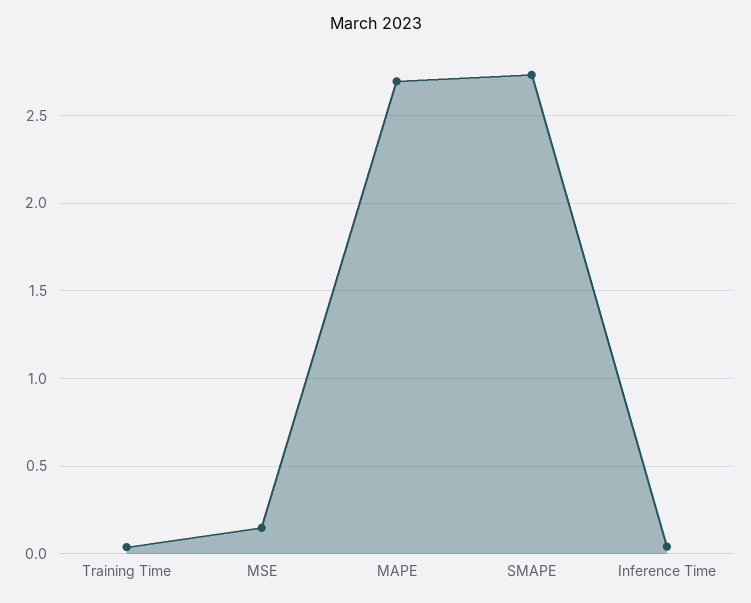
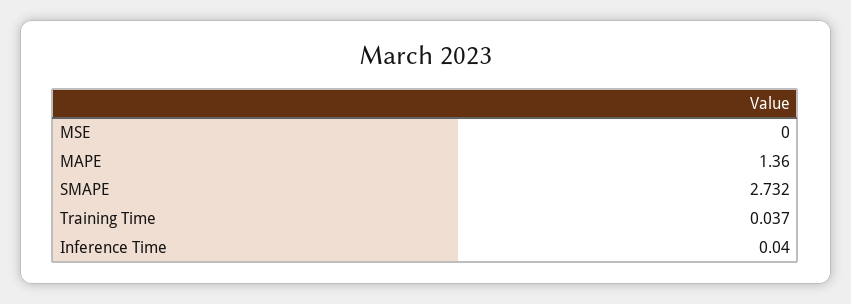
  {
    "Training Time": 0.037,
-   "MSE": 0.15,
+   "MSE": 0,
-   "MAPE": 2.7,
+   "MAPE": 1.36,
    "SMAPE": 2.732,
    "Inference Time": 0.04
  }

